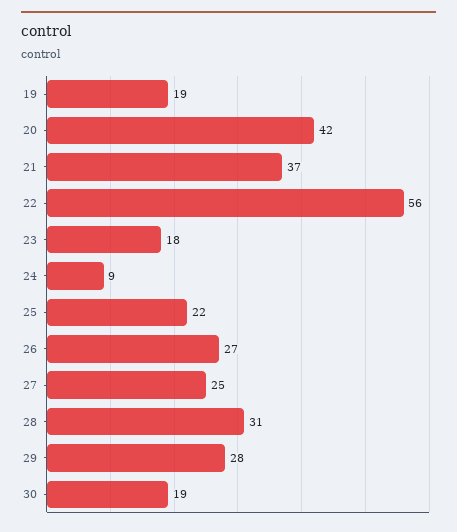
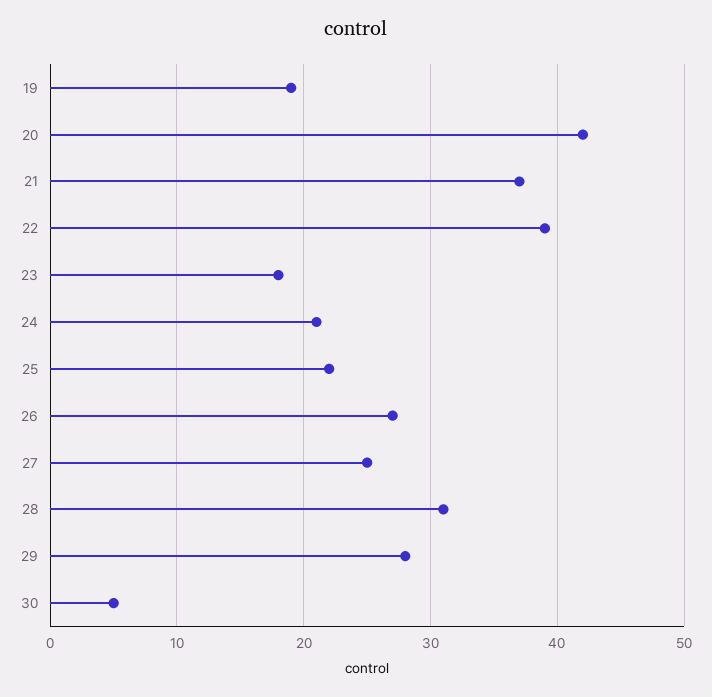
  {
    "19": 19,
    "20": 42,
    "21": 37,
-   "22": 56,
+   "22": 39,
    "23": 18,
-   "24": 9,
+   "24": 21,
    "25": 22,
    "26": 27,
    "27": 25,
    "28": 31,
    "29": 28,
-   "30": 19
+   "30": 5
  }

